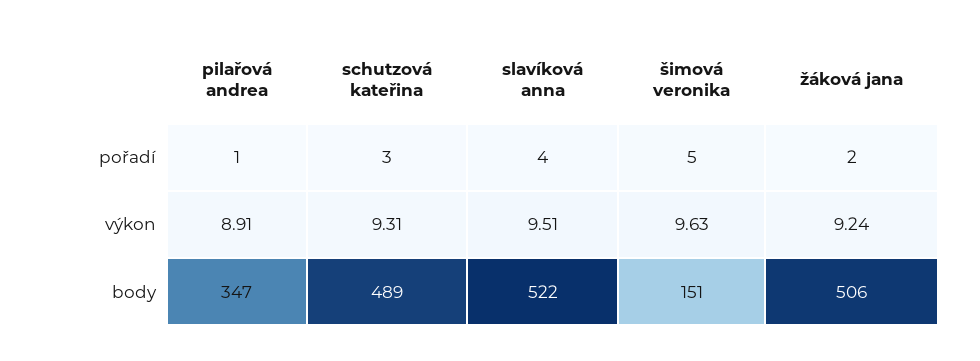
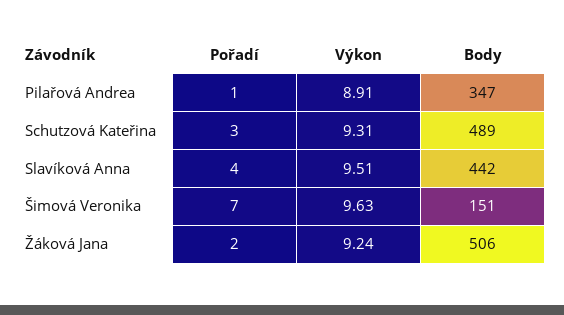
  {
    "pilařová andrea": {
      "pořadí": 1,
      "výkon": 8.91,
      "body": 347
    },
    "schutzová kateřina": {
      "pořadí": 3,
      "výkon": 9.31,
      "body": 489
    },
    "slavíková anna": {
      "pořadí": 4,
      "výkon": 9.51,
-     "body": 522
+     "body": 442
    },
    "šimová veronika": {
-     "pořadí": 5,
+     "pořadí": 7,
      "výkon": 9.63,
      "body": 151
    },
    "žáková jana": {
      "pořadí": 2,
      "výkon": 9.24,
      "body": 506
    }
  }

